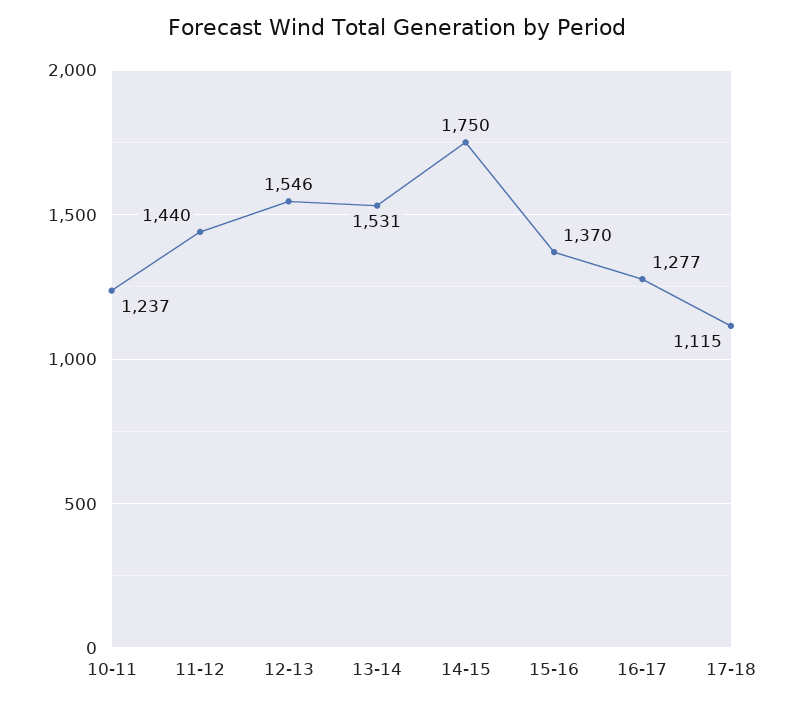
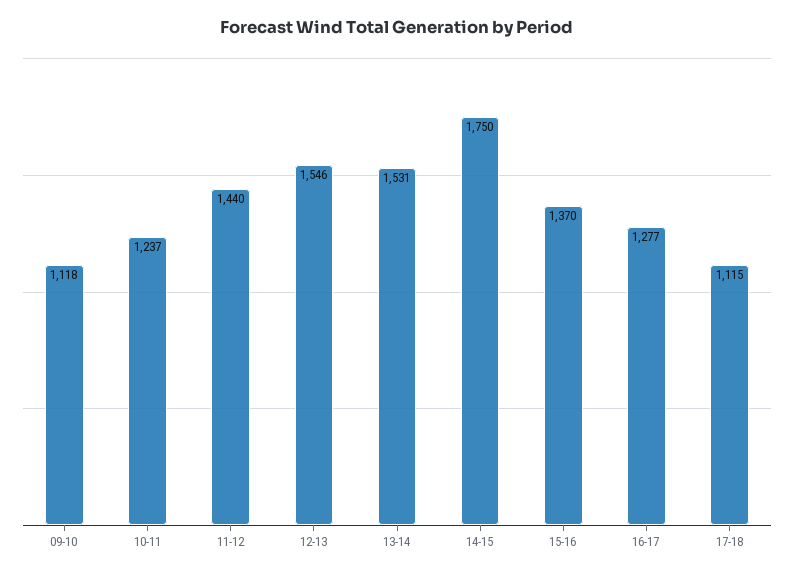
  {
    "10-11": 1237,
    "11-12": 1440,
    "12-13": 1546,
    "13-14": 1531,
    "14-15": 1750,
    "15-16": 1370,
    "16-17": 1277,
-   "17-18": 1115
+   "17-18": 1115,
+   "09-10": 1118
  }

